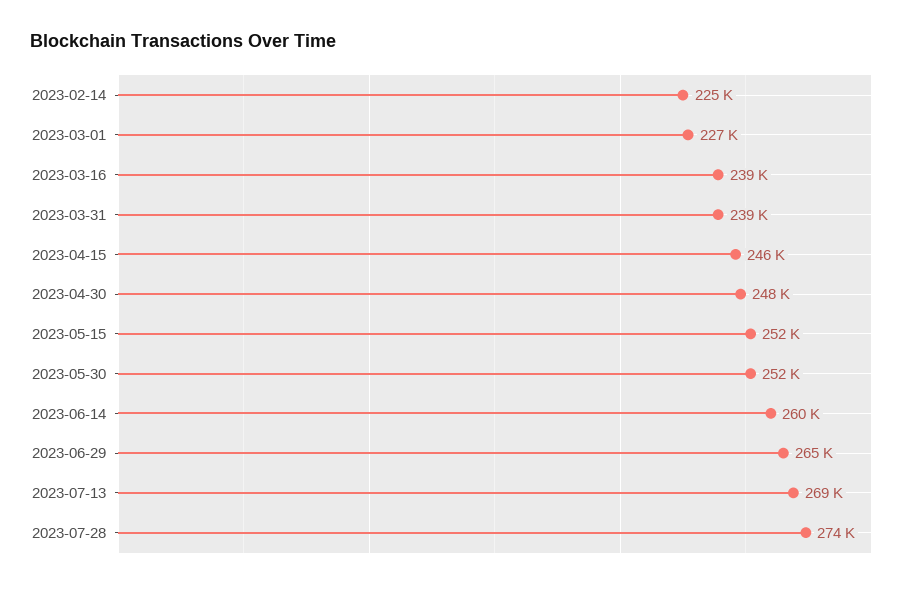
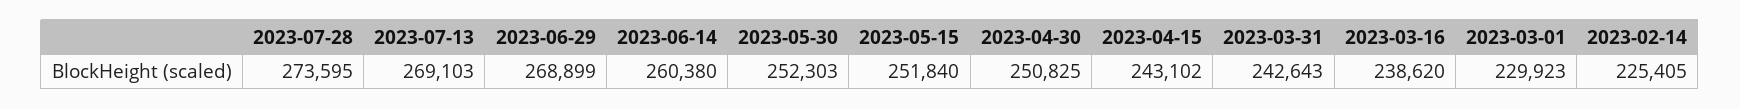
  {
    "2023-02-14": 225405,
-   "2023-03-01": 227000,
+   "2023-03-01": 229923,
    "2023-03-16": 238620,
-   "2023-03-31": 239000,
+   "2023-03-31": 242643,
-   "2023-04-15": 246000,
+   "2023-04-15": 243102,
-   "2023-04-30": 248000,
+   "2023-04-30": 250825,
    "2023-05-15": 251840,
    "2023-05-30": 252303,
    "2023-06-14": 260380,
-   "2023-06-29": 265000,
+   "2023-06-29": 268899,
    "2023-07-13": 269103,
    "2023-07-28": 273595
  }

